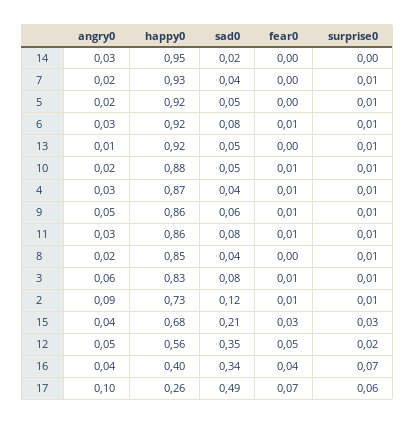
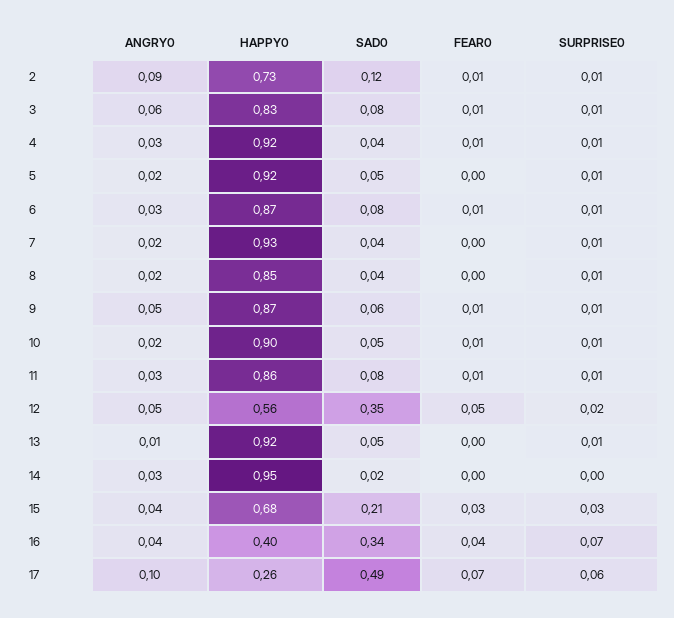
  {
    "angry0": {
      "14": 0.03,
      "7": 0.02,
      "5": 0.02,
      "6": 0.03,
      "13": 0.01,
      "10": 0.02,
      "4": 0.03,
      "9": 0.05,
      "11": 0.03,
      "8": 0.02,
      "3": 0.06,
      "2": 0.09,
      "15": 0.04,
      "12": 0.05,
      "16": 0.04,
      "17": 0.1
    },
    "happy0": {
      "14": 0.95,
      "7": 0.93,
      "5": 0.92,
-     "6": 0.92,
+     "6": 0.87,
      "13": 0.92,
-     "10": 0.88,
+     "10": 0.9,
-     "4": 0.87,
+     "4": 0.92,
-     "9": 0.86,
+     "9": 0.87,
      "11": 0.86,
      "8": 0.85,
      "3": 0.83,
      "2": 0.73,
      "15": 0.68,
      "12": 0.56,
      "16": 0.4,
      "17": 0.26
    },
    "sad0": {
      "14": 0.02,
      "7": 0.04,
      "5": 0.05,
      "6": 0.08,
      "13": 0.05,
      "10": 0.05,
      "4": 0.04,
      "9": 0.06,
      "11": 0.08,
      "8": 0.04,
      "3": 0.08,
      "2": 0.12,
      "15": 0.21,
      "12": 0.35,
      "16": 0.34,
      "17": 0.49
    },
    "fear0": {
      "14": 0,
      "7": 0,
      "5": 0,
      "6": 0.01,
      "13": 0,
      "10": 0.01,
      "4": 0.01,
      "9": 0.01,
      "11": 0.01,
      "8": 0,
      "3": 0.01,
      "2": 0.01,
      "15": 0.03,
      "12": 0.05,
      "16": 0.04,
      "17": 0.07
    },
    "surprise0": {
      "14": 0,
      "7": 0.01,
      "5": 0.01,
      "6": 0.01,
      "13": 0.01,
      "10": 0.01,
      "4": 0.01,
      "9": 0.01,
      "11": 0.01,
      "8": 0.01,
      "3": 0.01,
      "2": 0.01,
      "15": 0.03,
      "12": 0.02,
      "16": 0.07,
      "17": 0.06
    }
  }

